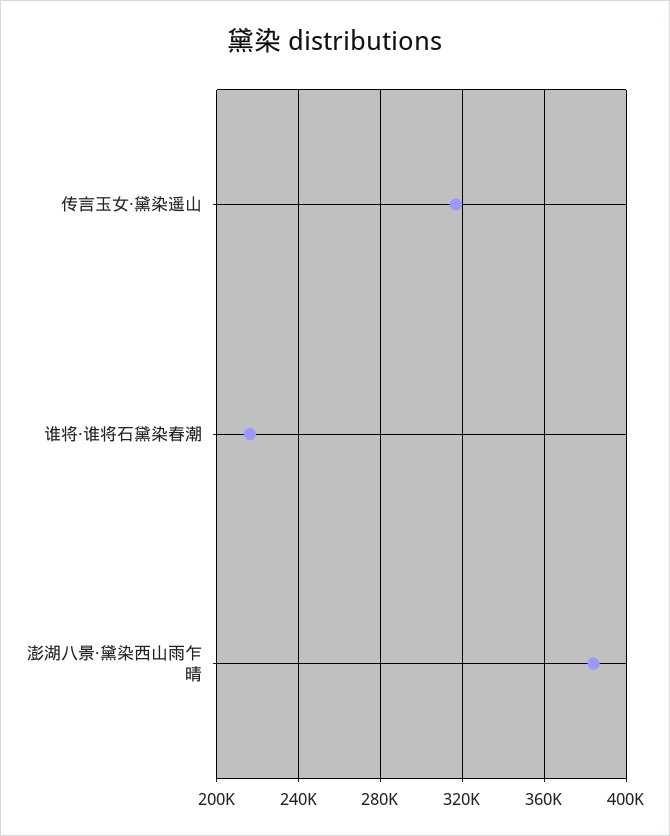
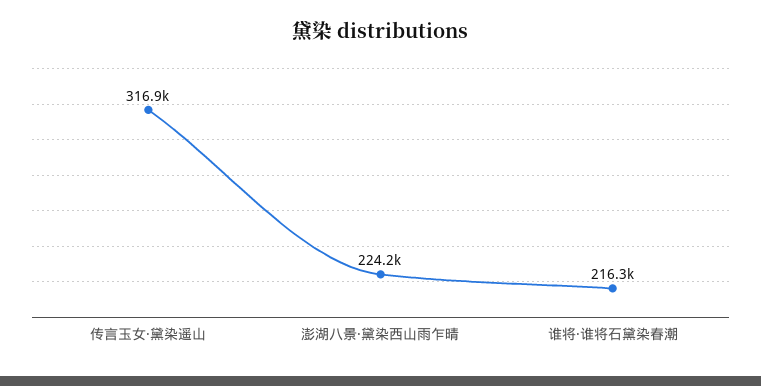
  {
    "传言玉女·黛染遥山": 316900,
    "谁将·谁将石黛染春潮": 216300,
-   "澎湖八景·黛染西山雨乍晴": 385000
+   "澎湖八景·黛染西山雨乍晴": 224200
  }

